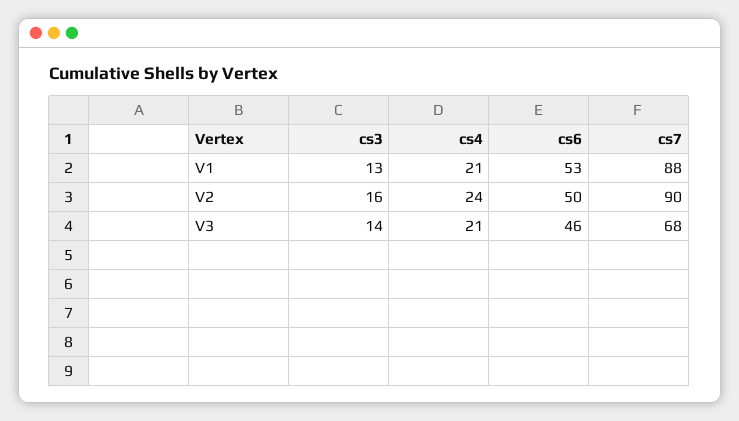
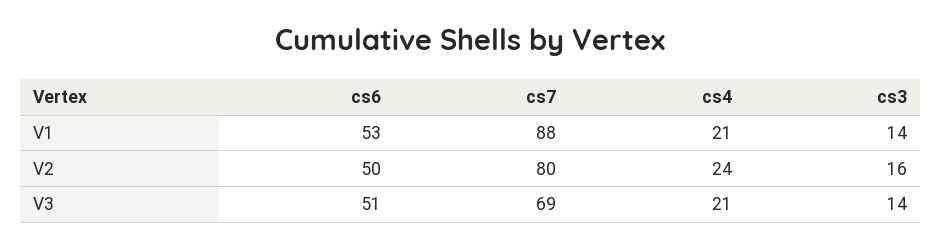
  {
    "cs3": {
-     "V1": 13,
+     "V1": 14,
      "V2": 16,
      "V3": 14
    },
    "cs4": {
      "V1": 21,
      "V2": 24,
      "V3": 21
    },
    "cs6": {
      "V1": 53,
      "V2": 50,
-     "V3": 46
+     "V3": 51
    },
    "cs7": {
      "V1": 88,
-     "V2": 90,
+     "V2": 80,
-     "V3": 68
+     "V3": 69
    }
  }

